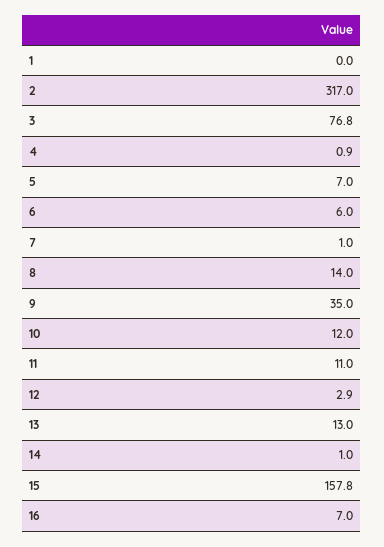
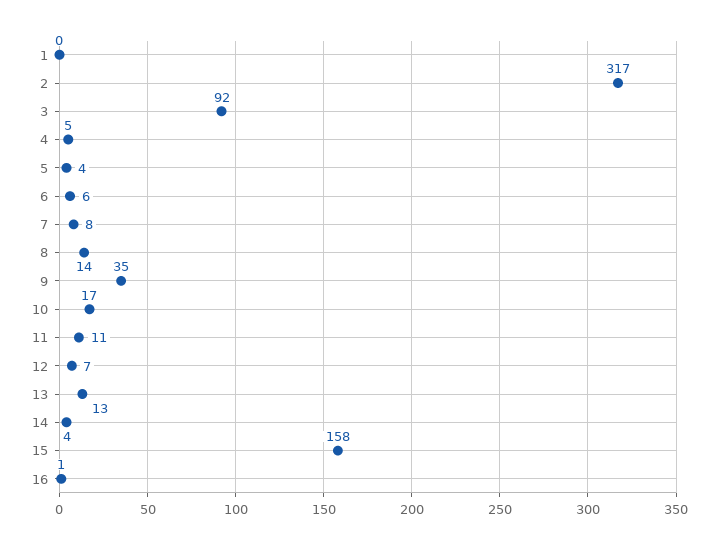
  {
    "1": 0,
    "2": 317,
-   "3": 76.8,
+   "3": 92,
-   "4": 0.9,
+   "4": 5,
-   "5": 7,
+   "5": 4,
    "6": 6,
-   "7": 1,
+   "7": 8,
    "8": 14,
    "9": 35,
-   "10": 12,
+   "10": 17,
    "11": 11,
-   "12": 2.9,
+   "12": 7,
    "13": 13,
-   "14": 1,
+   "14": 4,
    "15": 157.8,
-   "16": 7
+   "16": 1
  }

